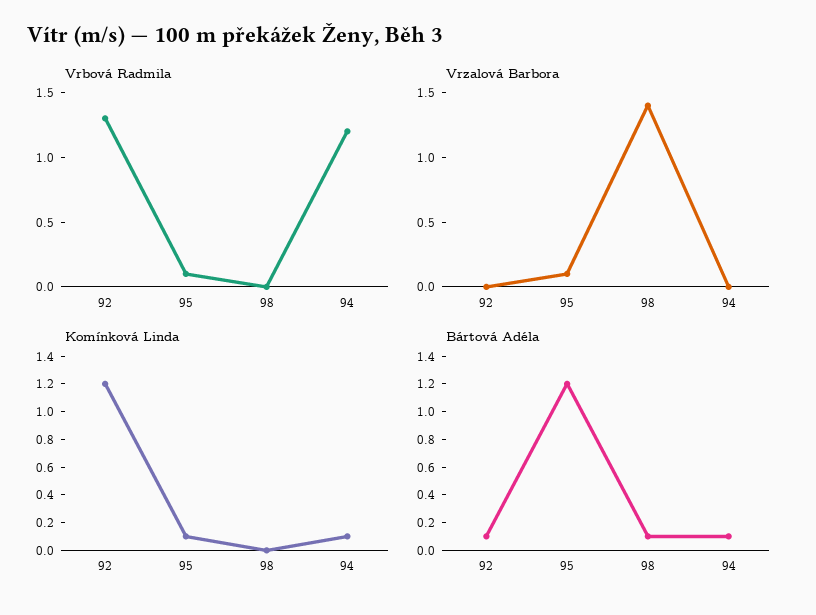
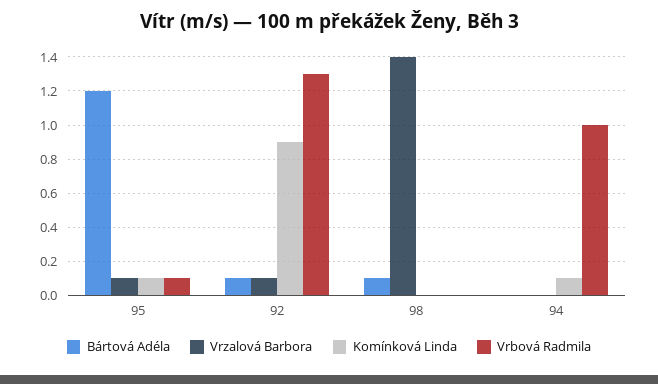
  {
    "Vrbová Radmila": {
      "92": 1.3,
      "95": 0.1,
      "98": 0,
-     "94": 1.2
+     "94": 1
    },
    "Vrzalová Barbora": {
-     "92": 0,
+     "92": 0.1,
      "95": 0.1,
      "98": 1.4,
      "94": 0
    },
    "Komínková Linda": {
-     "92": 1.2,
+     "92": 0.9,
      "95": 0.1,
      "98": 0,
      "94": 0.1
    },
    "Bártová Adéla": {
      "92": 0.1,
      "95": 1.2,
      "98": 0.1,
-     "94": 0.1
+     "94": 0
    }
  }

